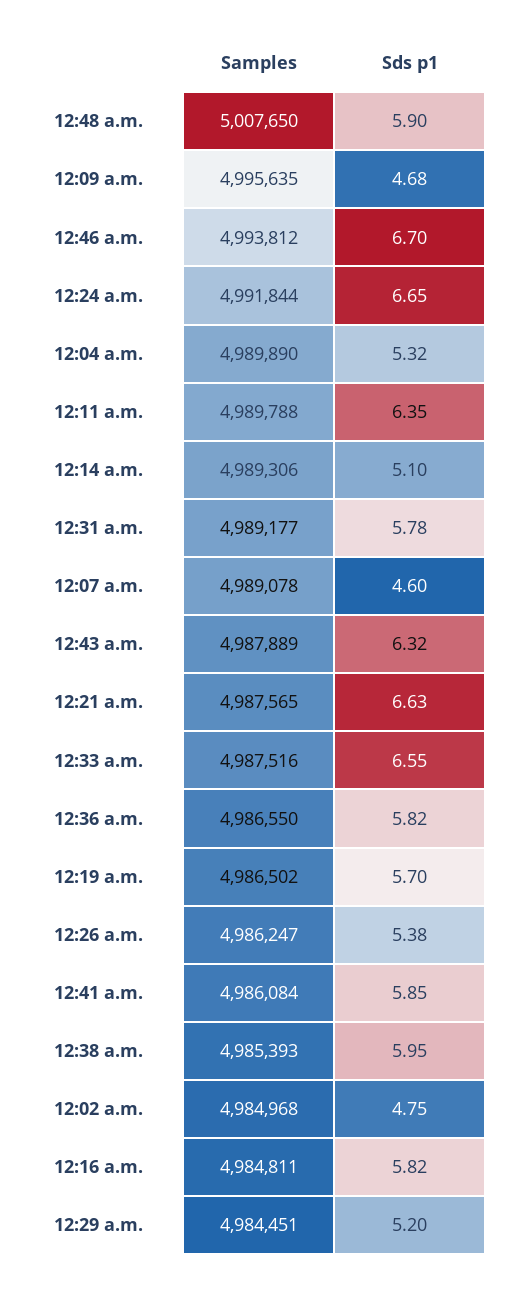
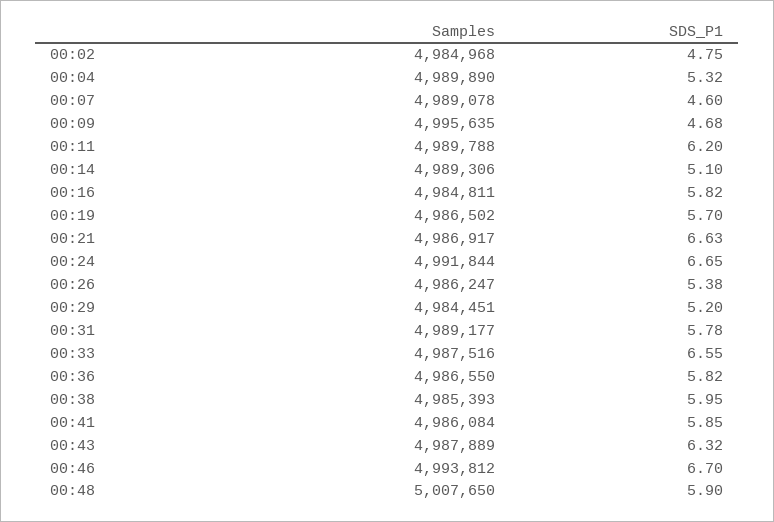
  {
    "Samples": {
      "12:48 a.m.": 5007650,
      "12:09 a.m.": 4995635,
      "12:46 a.m.": 4993812,
      "12:24 a.m.": 4991844,
      "12:04 a.m.": 4989890,
      "12:11 a.m.": 4989788,
      "12:14 a.m.": 4989306,
      "12:31 a.m.": 4989177,
      "12:07 a.m.": 4989078,
      "12:43 a.m.": 4987889,
-     "12:21 a.m.": 4987565,
+     "12:21 a.m.": 4986917,
      "12:33 a.m.": 4987516,
      "12:36 a.m.": 4986550,
      "12:19 a.m.": 4986502,
      "12:26 a.m.": 4986247,
      "12:41 a.m.": 4986084,
      "12:38 a.m.": 4985393,
      "12:02 a.m.": 4984968,
      "12:16 a.m.": 4984811,
      "12:29 a.m.": 4984451
    },
    "Sds p1": {
      "12:48 a.m.": 5.9,
      "12:09 a.m.": 4.68,
      "12:46 a.m.": 6.7,
      "12:24 a.m.": 6.65,
      "12:04 a.m.": 5.32,
-     "12:11 a.m.": 6.35,
+     "12:11 a.m.": 6.2,
      "12:14 a.m.": 5.1,
      "12:31 a.m.": 5.78,
      "12:07 a.m.": 4.6,
      "12:43 a.m.": 6.32,
      "12:21 a.m.": 6.63,
      "12:33 a.m.": 6.55,
      "12:36 a.m.": 5.82,
      "12:19 a.m.": 5.7,
      "12:26 a.m.": 5.38,
      "12:41 a.m.": 5.85,
      "12:38 a.m.": 5.95,
      "12:02 a.m.": 4.75,
      "12:16 a.m.": 5.82,
      "12:29 a.m.": 5.2
    }
  }

